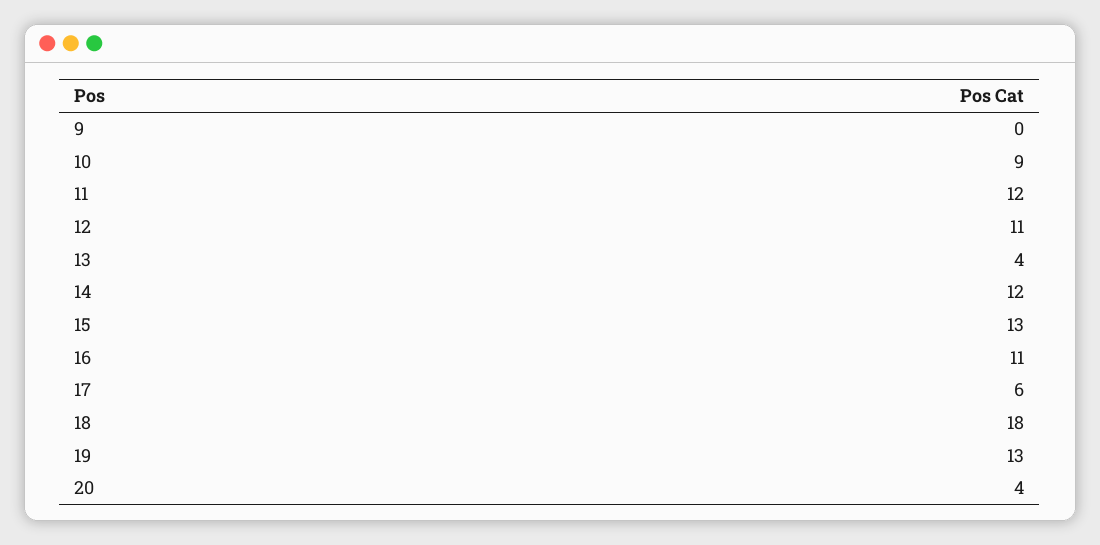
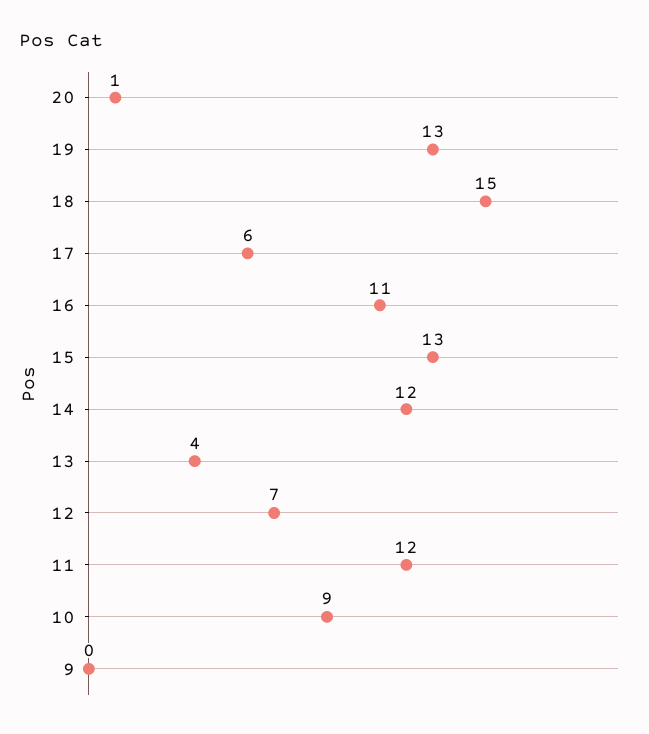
  {
    "9": 0,
    "10": 9,
    "11": 12,
-   "12": 11,
+   "12": 7,
    "13": 4,
    "14": 12,
    "15": 13,
    "16": 11,
    "17": 6,
-   "18": 18,
+   "18": 15,
    "19": 13,
-   "20": 4
+   "20": 1
  }

